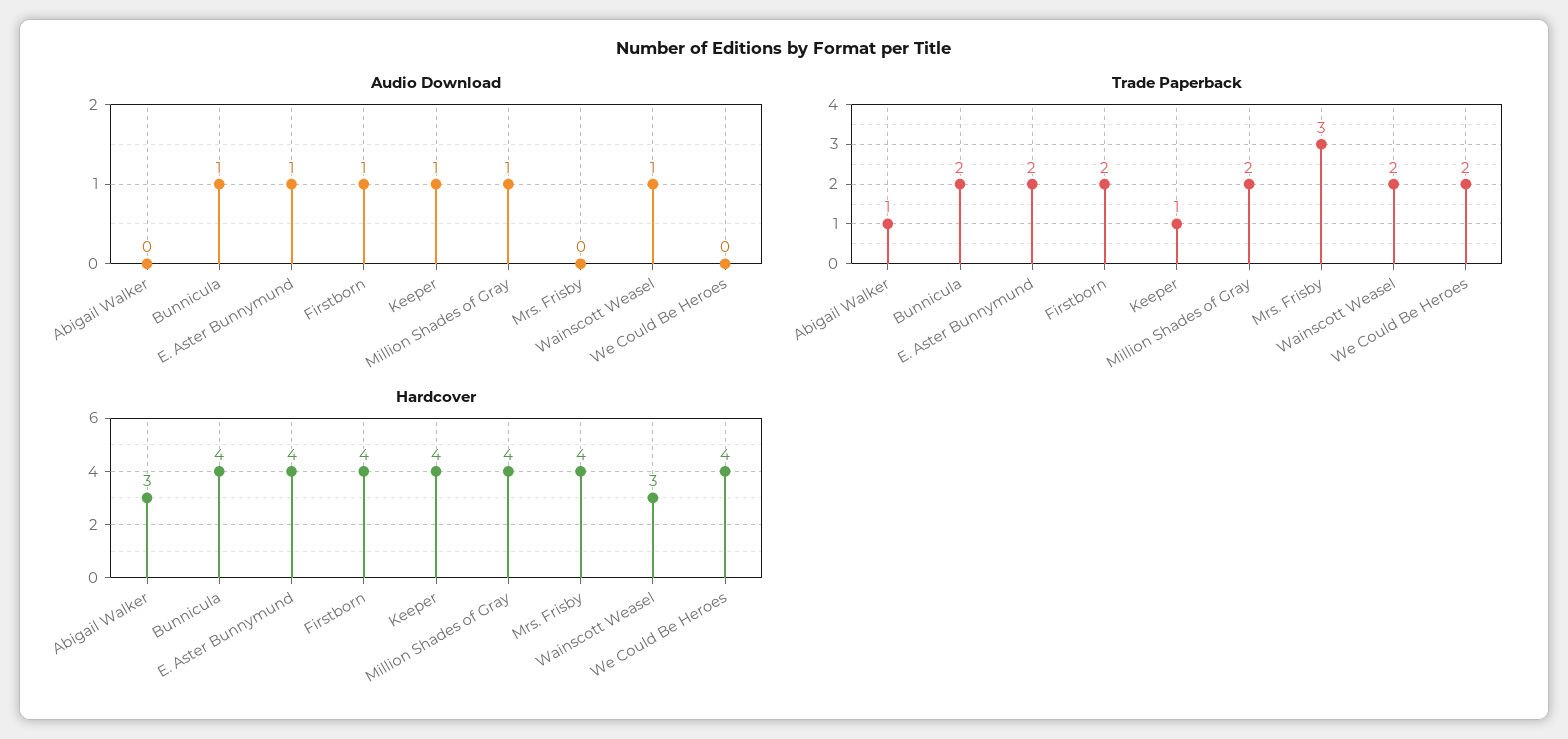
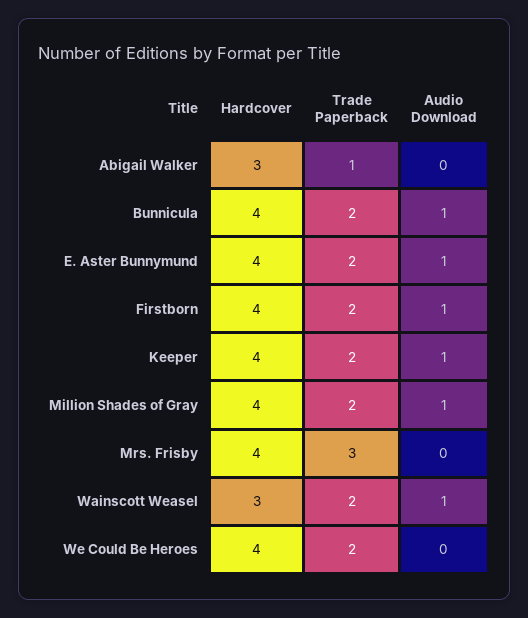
  {
    "Audio Download": {
      "Abigail Walker": 0,
      "Bunnicula": 1,
      "E. Aster Bunnymund": 1,
      "Firstborn": 1,
      "Keeper": 1,
      "Million Shades of Gray": 1,
      "Mrs. Frisby": 0,
      "Wainscott Weasel": 1,
      "We Could Be Heroes": 0
    },
    "Trade Paperback": {
      "Abigail Walker": 1,
      "Bunnicula": 2,
      "E. Aster Bunnymund": 2,
      "Firstborn": 2,
-     "Keeper": 1,
+     "Keeper": 2,
      "Million Shades of Gray": 2,
      "Mrs. Frisby": 3,
      "Wainscott Weasel": 2,
      "We Could Be Heroes": 2
    },
    "Hardcover": {
      "Abigail Walker": 3,
      "Bunnicula": 4,
      "E. Aster Bunnymund": 4,
      "Firstborn": 4,
      "Keeper": 4,
      "Million Shades of Gray": 4,
      "Mrs. Frisby": 4,
      "Wainscott Weasel": 3,
      "We Could Be Heroes": 4
    }
  }

